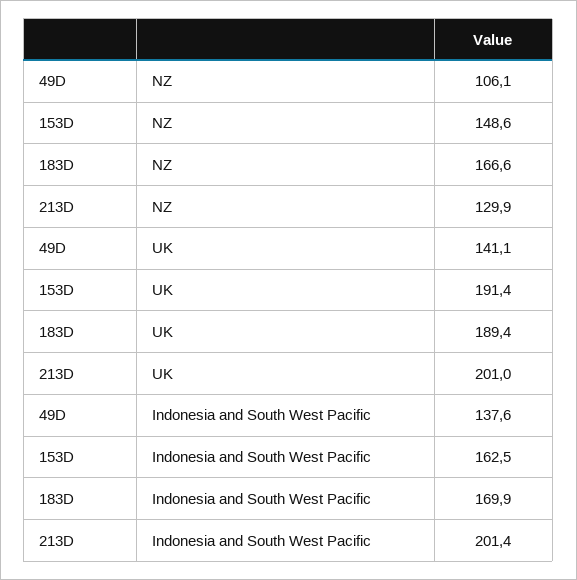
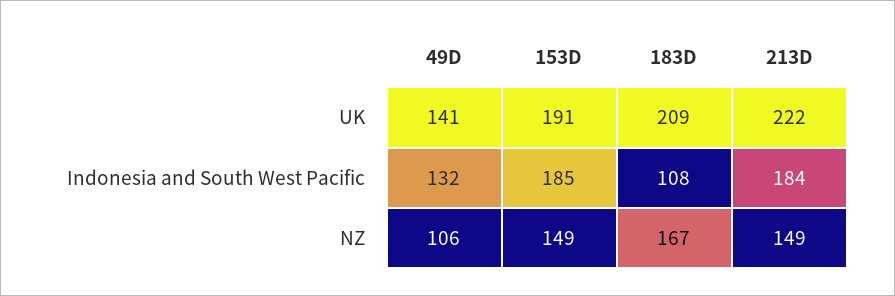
  {
    "49D": {
      "NZ": 106.1,
      "UK": 141.1,
-     "Indonesia and South West Pacific": 137.6
+     "Indonesia and South West Pacific": 132
    },
    "153D": {
      "NZ": 148.6,
      "UK": 191.4,
-     "Indonesia and South West Pacific": 162.5
+     "Indonesia and South West Pacific": 185
    },
    "183D": {
      "NZ": 166.6,
-     "UK": 189.4,
+     "UK": 209,
-     "Indonesia and South West Pacific": 169.9
+     "Indonesia and South West Pacific": 108
    },
    "213D": {
-     "NZ": 129.9,
+     "NZ": 149,
-     "UK": 201,
+     "UK": 222,
-     "Indonesia and South West Pacific": 201.4
+     "Indonesia and South West Pacific": 184
    }
  }

